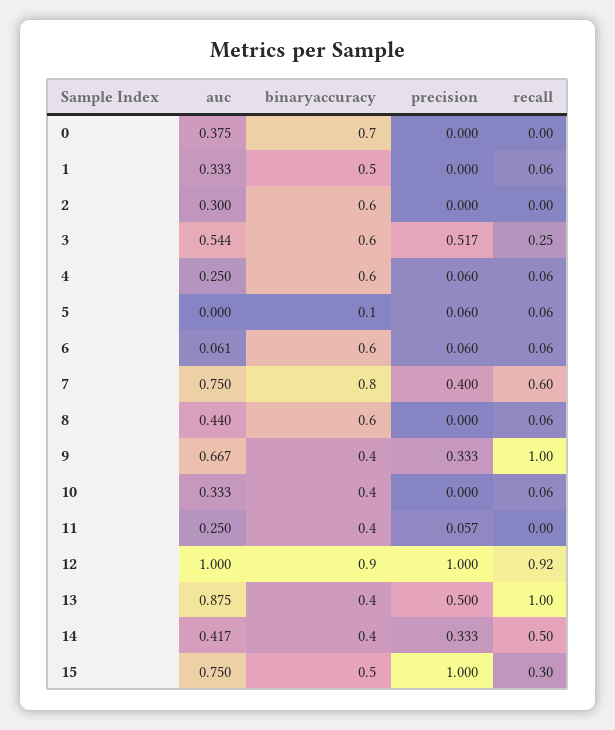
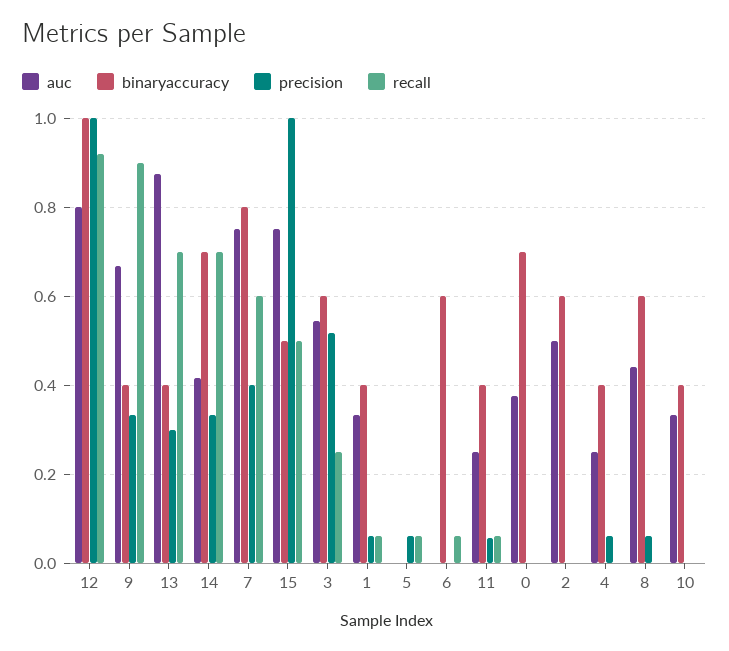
  {
    "auc": {
      "0": 0.375,
      "1": 0.333,
-     "2": 0.3,
+     "2": 0.5,
      "3": 0.544,
      "4": 0.25,
      "5": 0,
-     "6": 0.061,
+     "6": 0,
      "7": 0.75,
      "8": 0.44,
      "9": 0.667,
      "10": 0.333,
      "11": 0.25,
-     "12": 1,
+     "12": 0.8,
      "13": 0.875,
      "14": 0.417,
      "15": 0.75
    },
    "binaryaccuracy": {
      "0": 0.7,
-     "1": 0.5,
+     "1": 0.4,
      "2": 0.6,
      "3": 0.6,
-     "4": 0.6,
+     "4": 0.4,
-     "5": 0.1,
+     "5": 0,
      "6": 0.6,
      "7": 0.8,
      "8": 0.6,
      "9": 0.4,
      "10": 0.4,
      "11": 0.4,
-     "12": 0.9,
+     "12": 1,
      "13": 0.4,
-     "14": 0.4,
+     "14": 0.7,
      "15": 0.5
    },
    "precision": {
      "0": 0,
-     "1": 0,
+     "1": 0.06,
      "2": 0,
      "3": 0.517,
      "4": 0.06,
      "5": 0.06,
-     "6": 0.06,
+     "6": 0,
      "7": 0.4,
-     "8": 0,
+     "8": 0.06,
      "9": 0.333,
      "10": 0,
      "11": 0.057,
      "12": 1,
-     "13": 0.5,
+     "13": 0.3,
      "14": 0.333,
      "15": 1
    },
    "recall": {
      "0": 0,
      "1": 0.06,
      "2": 0,
      "3": 0.25,
-     "4": 0.06,
+     "4": 0,
      "5": 0.06,
      "6": 0.06,
      "7": 0.6,
-     "8": 0.06,
+     "8": 0,
-     "9": 1,
+     "9": 0.9,
-     "10": 0.06,
+     "10": 0,
-     "11": 0,
+     "11": 0.06,
      "12": 0.92,
-     "13": 1,
+     "13": 0.7,
-     "14": 0.5,
+     "14": 0.7,
-     "15": 0.3
+     "15": 0.5
    }
  }

